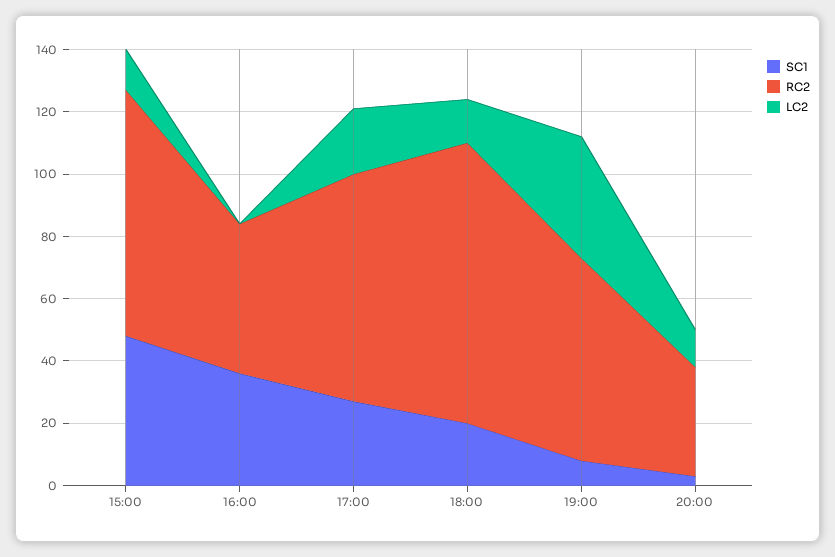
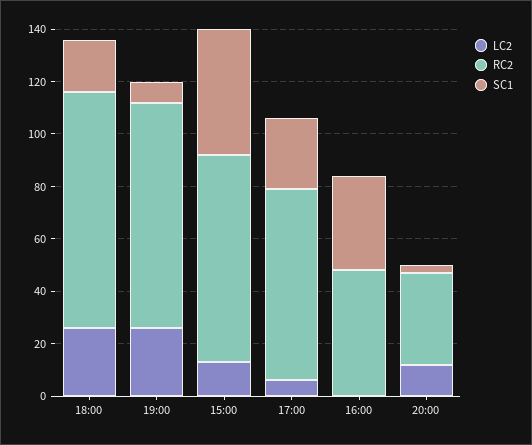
  {
    "SC1": {
      "15:00": 50,
      "16:00": 35,
      "17:00": 25,
      "18:00": 20,
      "19:00": 10,
      "20:00": 5
    },
    "RC2": {
      "15:00": 80,
      "16:00": 50,
      "17:00": 75,
      "18:00": 90,
-     "19:00": 65,
+     "19:00": 85,
      "20:00": 35
    },
    "LC2": {
      "15:00": 15,
      "16:00": 0,
-     "17:00": 20,
+     "17:00": 5,
-     "18:00": 15,
+     "18:00": 25,
-     "19:00": 40,
+     "19:00": 25,
      "20:00": 10
    }
  }

